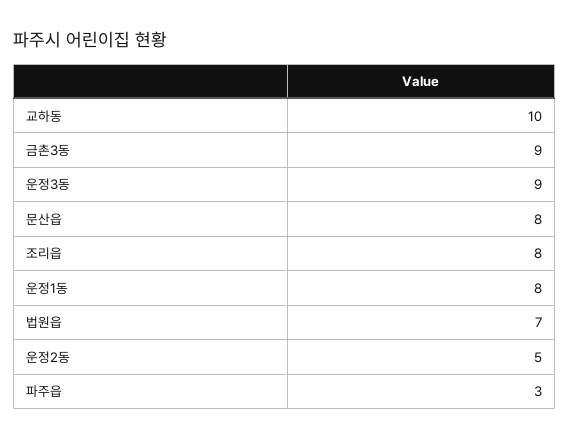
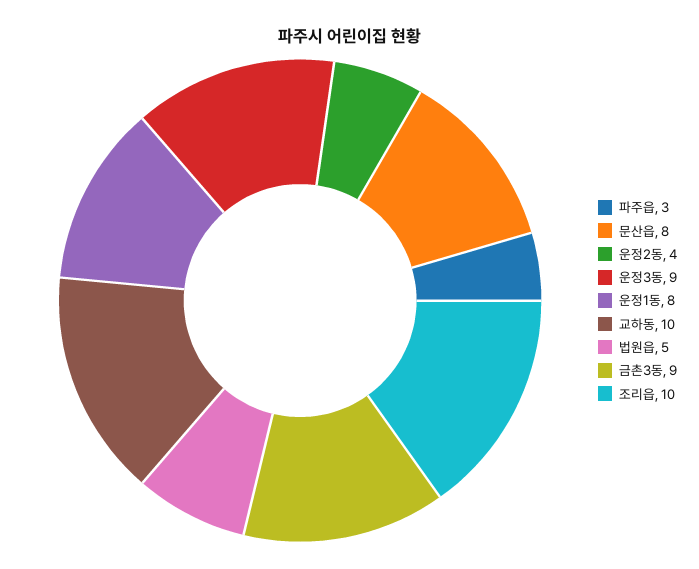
  {
    "교하동": 10,
    "금촌3동": 9,
    "운정3동": 9,
    "문산읍": 8,
-   "조리읍": 8,
+   "조리읍": 10,
    "운정1동": 8,
-   "법원읍": 7,
+   "법원읍": 5,
-   "운정2동": 5,
+   "운정2동": 4,
    "파주읍": 3
  }

